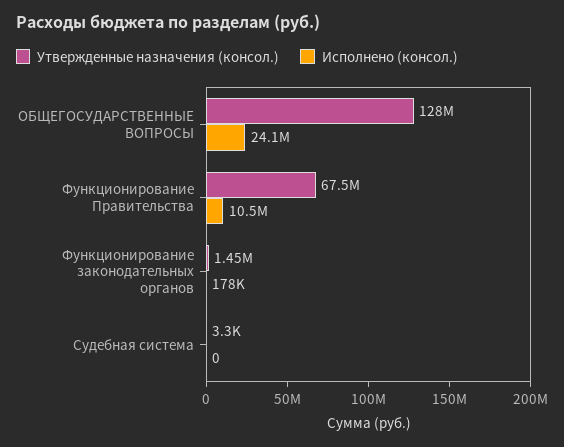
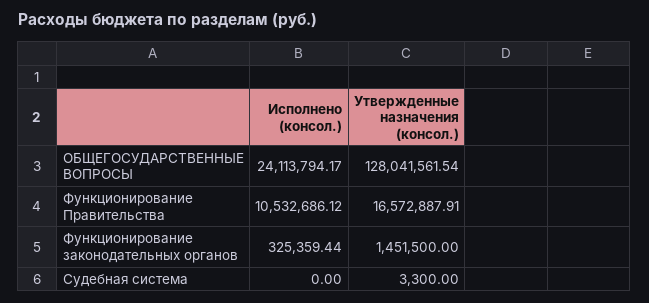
  {
    "Утвержденные назначения (консол.)": {
      "ОБЩЕГОСУДАРСТВЕННЫЕ ВОПРОСЫ": 128041561.54,
-     "Функционирование Правительства": 67500000,
+     "Функционирование Правительства": 16572887.91,
      "Функционирование законодательных органов": 1451500,
      "Судебная система": 3300
    },
    "Исполнено (консол.)": {
      "ОБЩЕГОСУДАРСТВЕННЫЕ ВОПРОСЫ": 24113794.17,
      "Функционирование Правительства": 10532686.12,
-     "Функционирование законодательных органов": 178000,
+     "Функционирование законодательных органов": 325359.44,
      "Судебная система": 0
    }
  }

